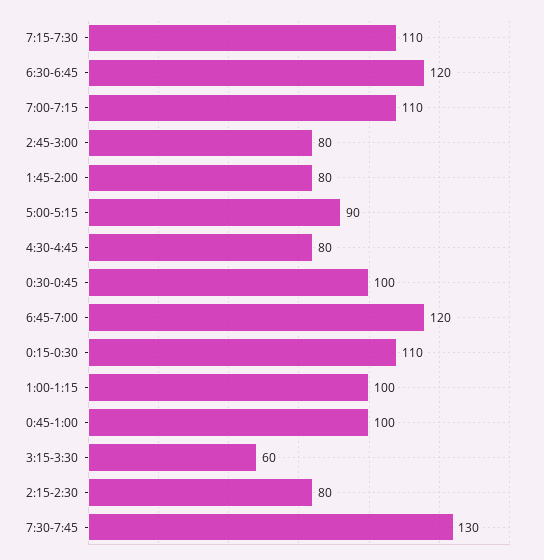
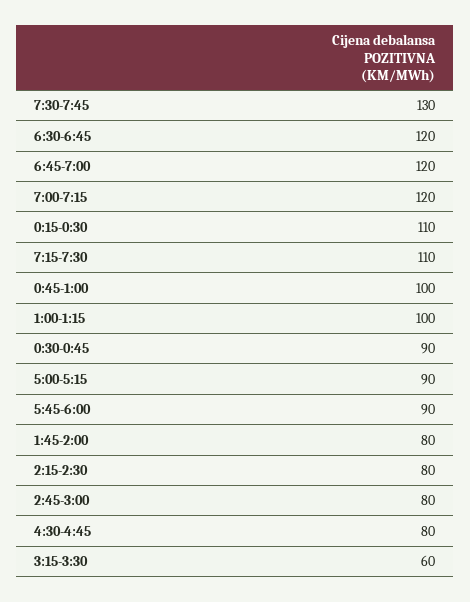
  {
    "7:15-7:30": 110,
    "6:30-6:45": 120,
-   "7:00-7:15": 110,
+   "7:00-7:15": 120,
    "2:45-3:00": 80,
    "1:45-2:00": 80,
    "5:00-5:15": 90,
    "4:30-4:45": 80,
-   "0:30-0:45": 100,
+   "0:30-0:45": 90,
    "6:45-7:00": 120,
    "0:15-0:30": 110,
    "1:00-1:15": 100,
    "0:45-1:00": 100,
    "3:15-3:30": 60,
    "2:15-2:30": 80,
-   "7:30-7:45": 130
+   "7:30-7:45": 130,
+   "5:45-6:00": 90
  }

